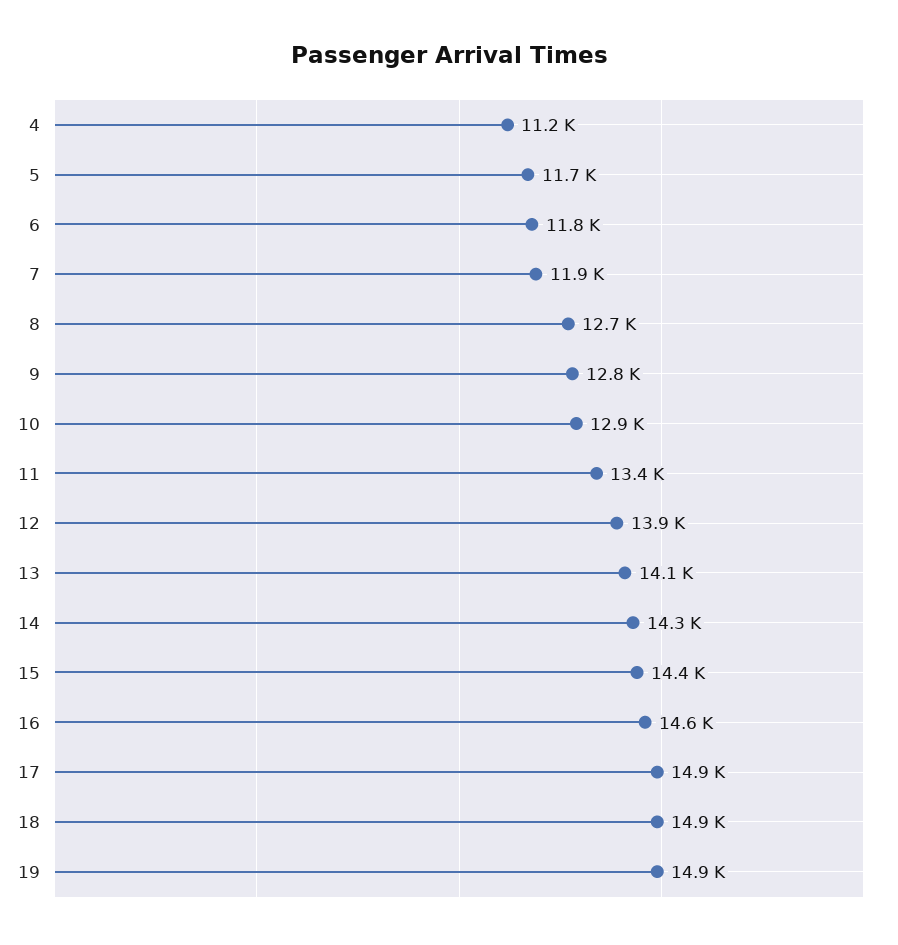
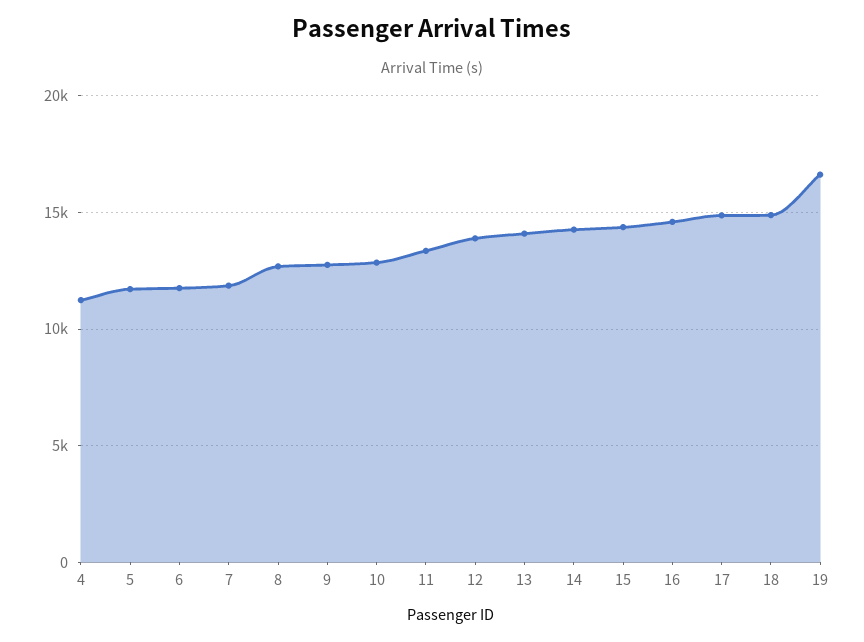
  {
    "4": 11200,
    "5": 11700,
    "6": 11800,
    "7": 11900,
    "8": 12700,
    "9": 12800,
    "10": 12900,
    "11": 13400,
    "12": 13900,
    "13": 14100,
    "14": 14300,
    "15": 14400,
    "16": 14600,
    "17": 14900,
    "18": 14900,
-   "19": 14900
+   "19": 16500
  }

